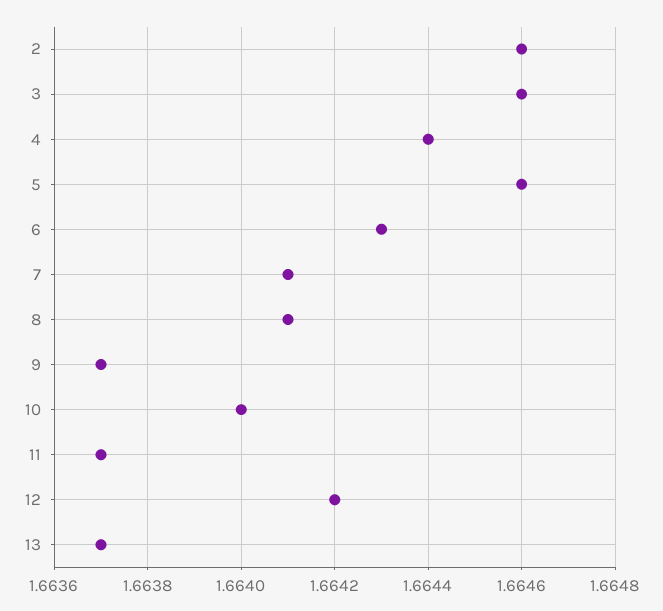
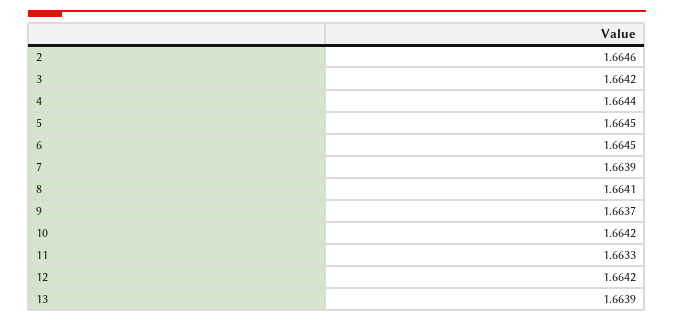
  {
    "2": 1.6646,
-   "3": 1.6646,
+   "3": 1.6642,
    "4": 1.6644,
-   "5": 1.6646,
+   "5": 1.6645,
-   "6": 1.6643,
+   "6": 1.6645,
-   "7": 1.6641,
+   "7": 1.6639,
    "8": 1.6641,
    "9": 1.6637,
-   "10": 1.664,
+   "10": 1.6642,
-   "11": 1.6637,
+   "11": 1.6633,
    "12": 1.6642,
-   "13": 1.6637
+   "13": 1.6639
  }

